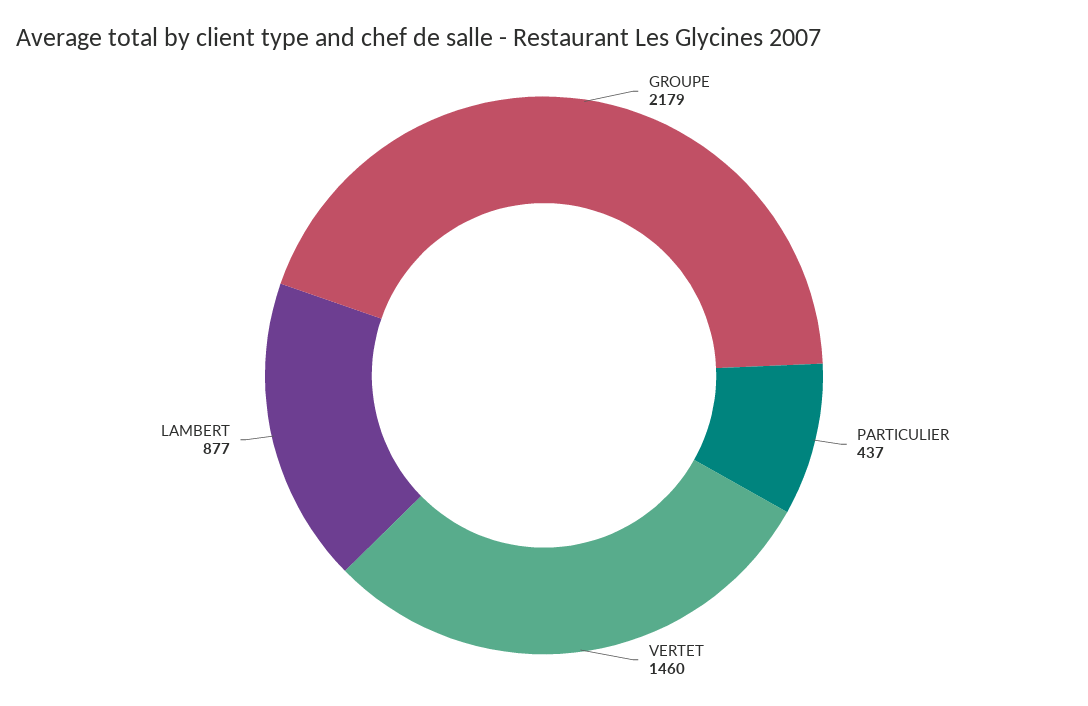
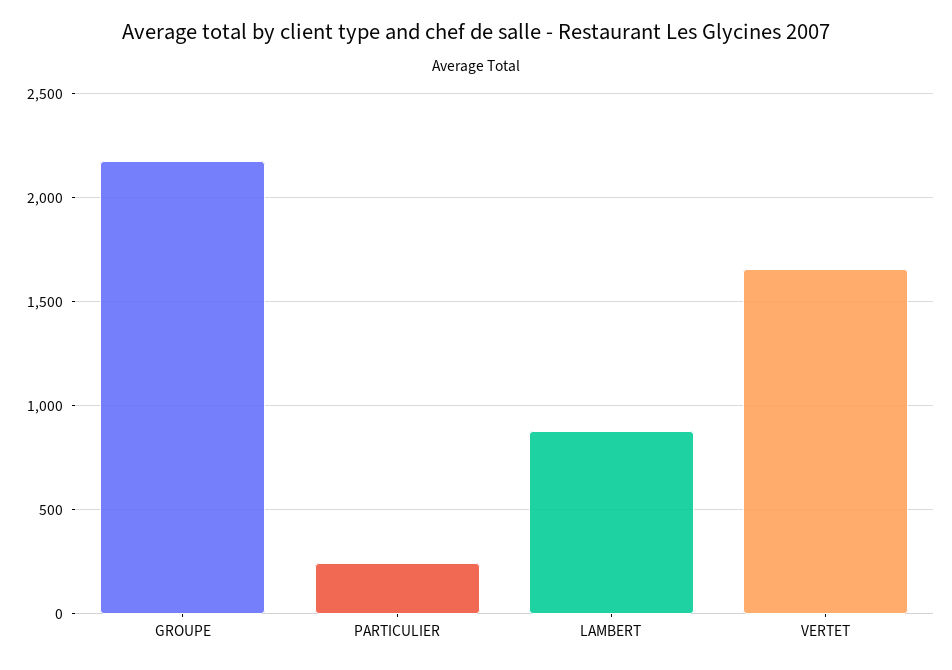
  {
    "GROUPE": 2179,
-   "PARTICULIER": 437,
+   "PARTICULIER": 250,
-   "VERTET": 1460,
+   "VERTET": 1650,
    "LAMBERT": 877
  }

